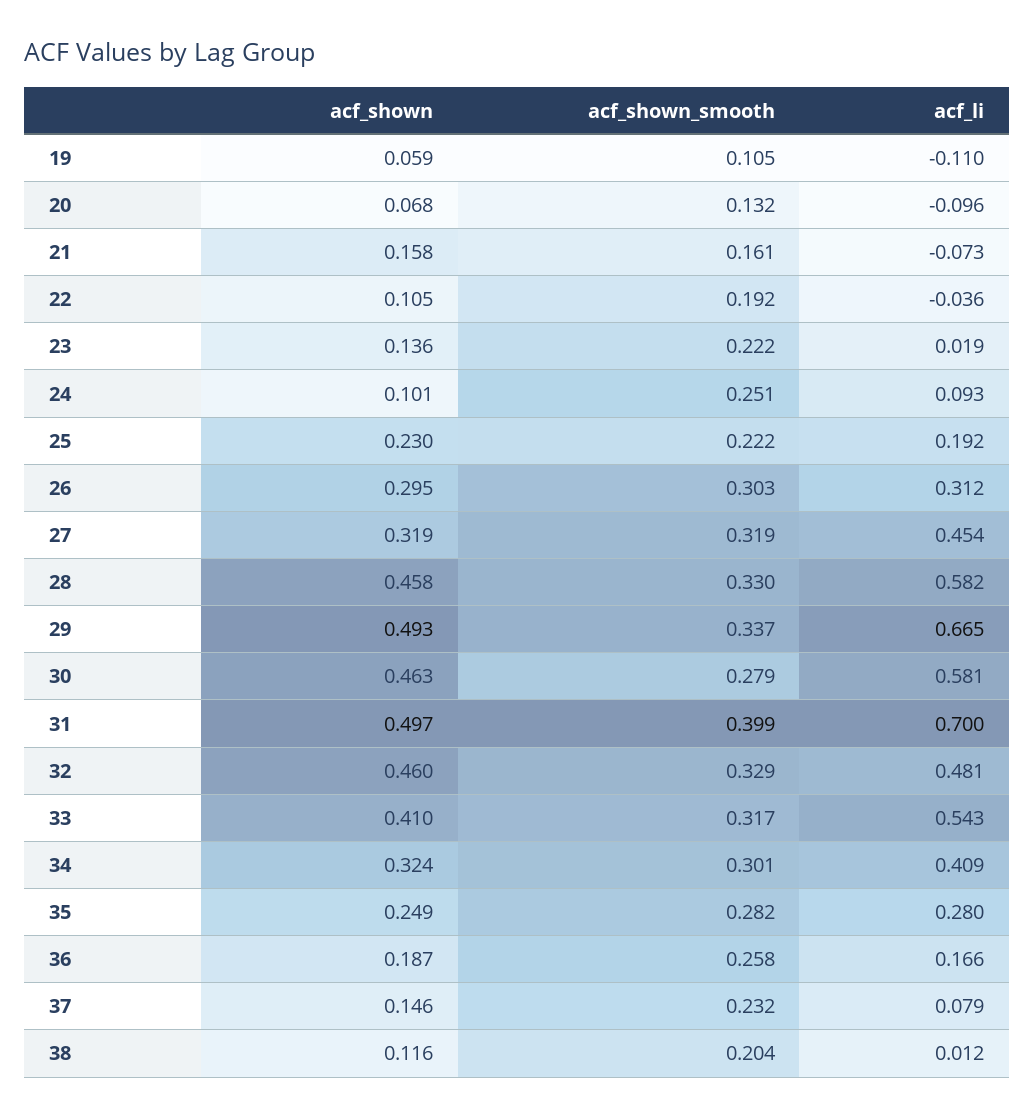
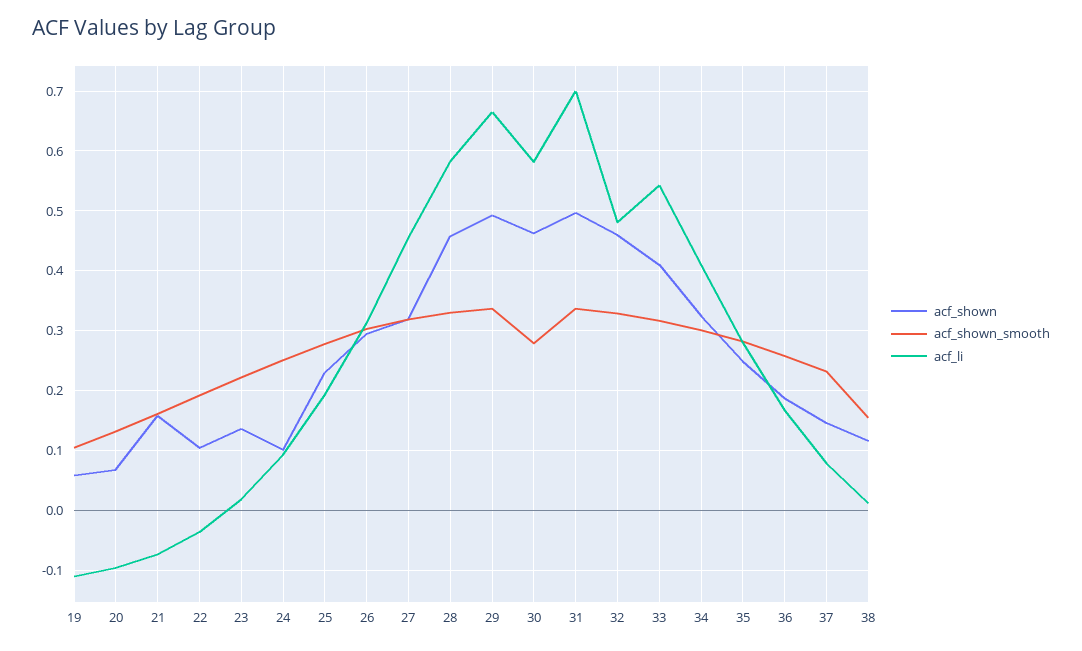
  {
    "acf_shown": {
      "19": 0.059,
      "20": 0.068,
      "21": 0.158,
      "22": 0.105,
      "23": 0.136,
      "24": 0.101,
      "25": 0.23,
      "26": 0.295,
      "27": 0.319,
      "28": 0.458,
      "29": 0.493,
      "30": 0.463,
      "31": 0.497,
      "32": 0.46,
      "33": 0.41,
      "34": 0.324,
      "35": 0.249,
      "36": 0.187,
      "37": 0.146,
      "38": 0.116
    },
    "acf_shown_smooth": {
      "19": 0.105,
      "20": 0.132,
      "21": 0.161,
      "22": 0.192,
      "23": 0.222,
      "24": 0.251,
-     "25": 0.222,
+     "25": 0.28,
      "26": 0.303,
      "27": 0.319,
      "28": 0.33,
      "29": 0.337,
      "30": 0.279,
-     "31": 0.399,
+     "31": 0.34,
      "32": 0.329,
      "33": 0.317,
      "34": 0.301,
      "35": 0.282,
      "36": 0.258,
      "37": 0.232,
-     "38": 0.204
+     "38": 0.16
    },
    "acf_li": {
      "19": -0.11,
      "20": -0.096,
      "21": -0.073,
      "22": -0.036,
      "23": 0.019,
      "24": 0.093,
      "25": 0.192,
      "26": 0.312,
      "27": 0.454,
      "28": 0.582,
      "29": 0.665,
      "30": 0.581,
      "31": 0.7,
      "32": 0.481,
      "33": 0.543,
      "34": 0.409,
      "35": 0.28,
      "36": 0.166,
      "37": 0.079,
      "38": 0.012
    }
  }

